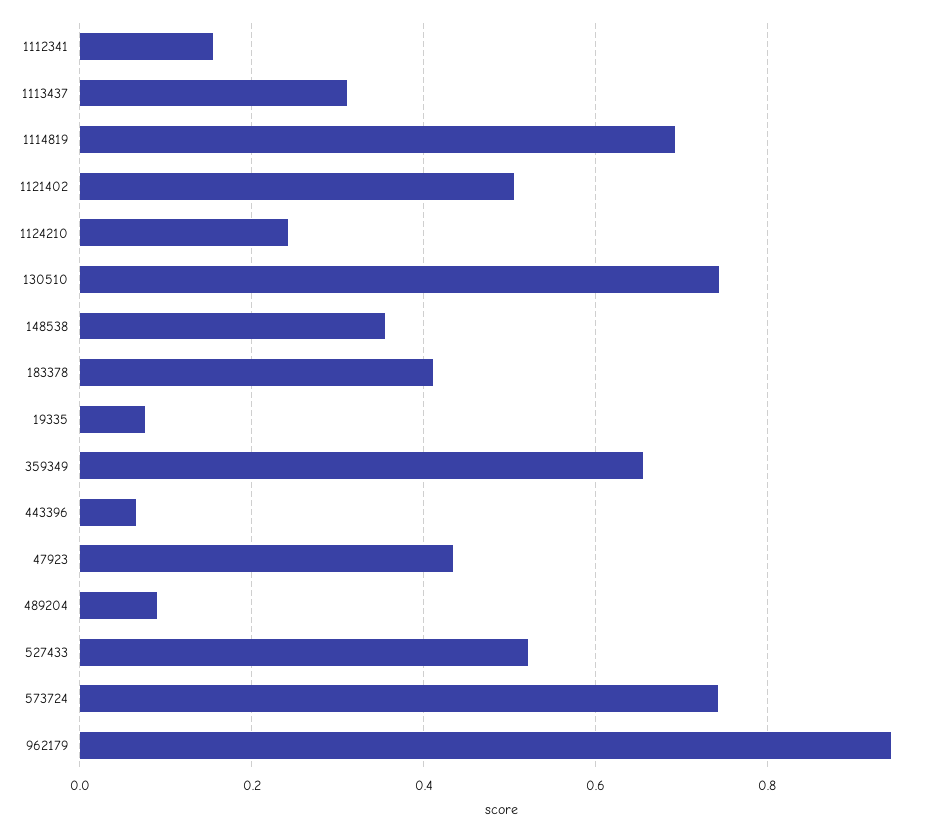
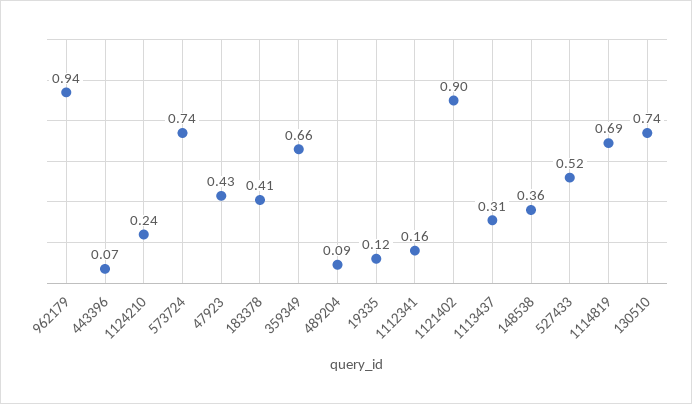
  {
    "1112341": 0.16,
    "1113437": 0.31,
    "1114819": 0.69,
-   "1121402": 0.5,
+   "1121402": 0.9,
    "1124210": 0.24,
    "130510": 0.74,
    "148538": 0.36,
    "183378": 0.41,
-   "19335": 0.08,
+   "19335": 0.12,
    "359349": 0.66,
    "443396": 0.07,
    "47923": 0.43,
    "489204": 0.09,
    "527433": 0.52,
    "573724": 0.74,
    "962179": 0.94
  }

